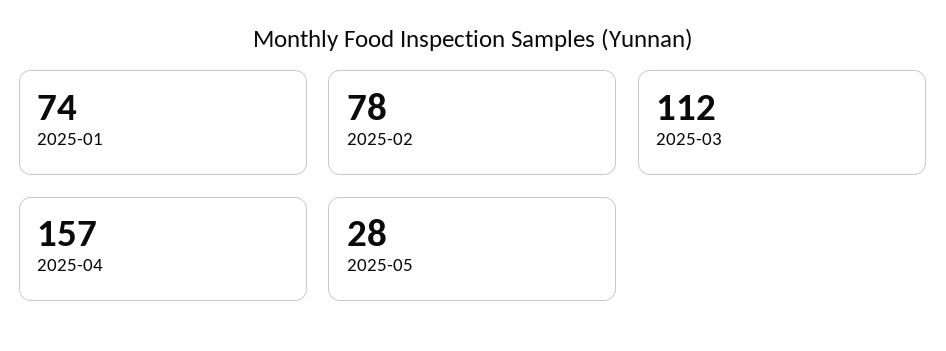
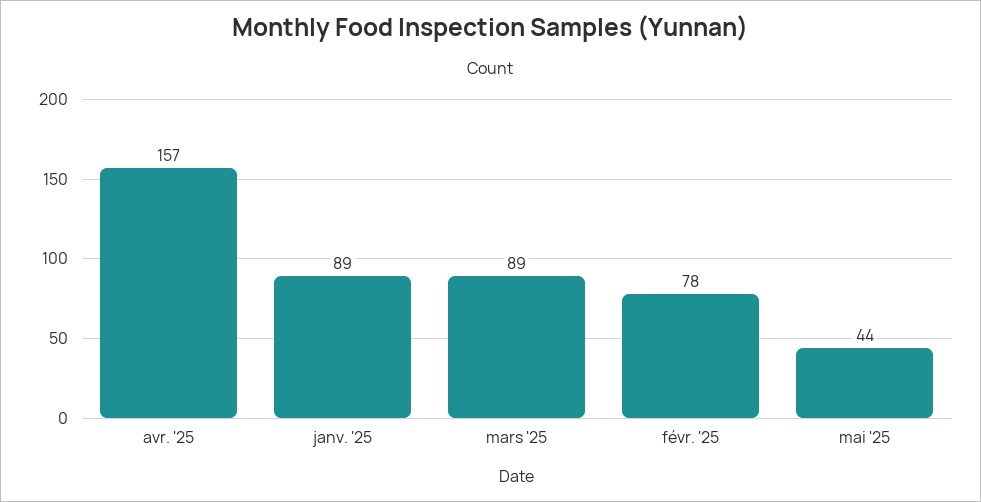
  {
-   "2025-01": 74,
+   "2025-01": 89,
    "2025-02": 78,
-   "2025-03": 112,
+   "2025-03": 89,
    "2025-04": 157,
-   "2025-05": 28
+   "2025-05": 44
  }

